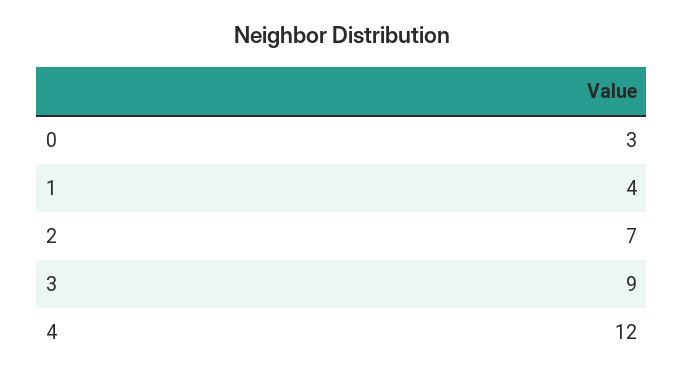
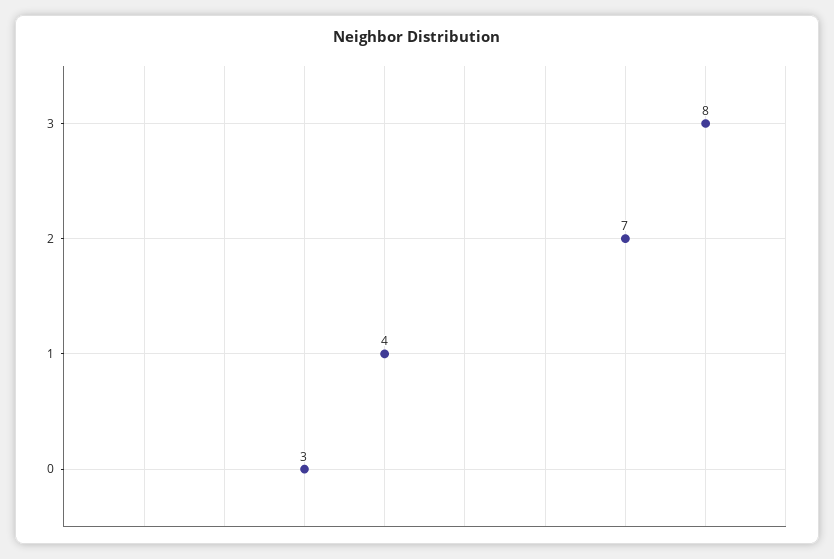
  {
    "0": 3,
    "1": 4,
    "2": 7,
-   "3": 9,
+   "3": 8
-   "4": 12
  }

